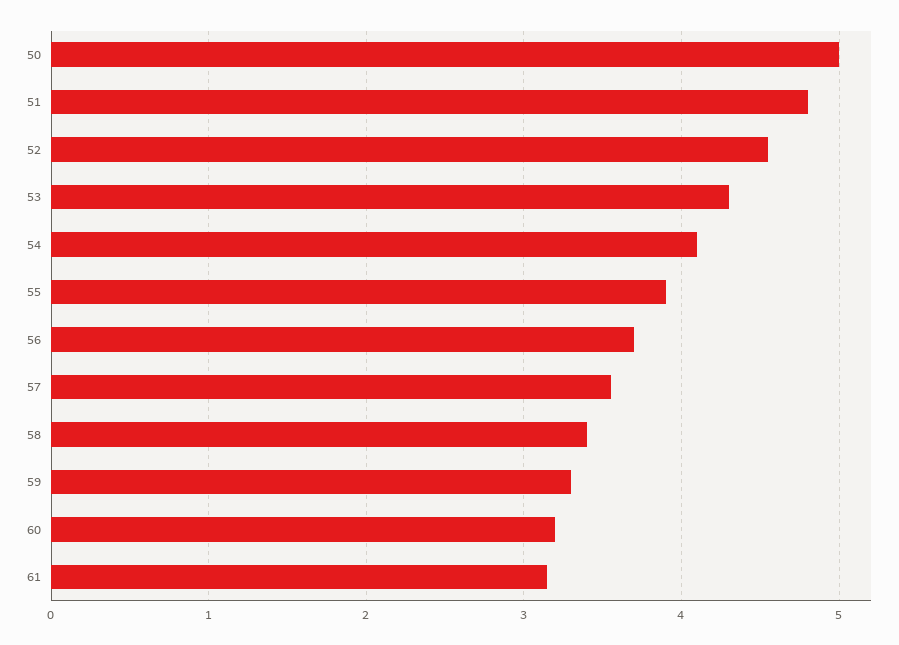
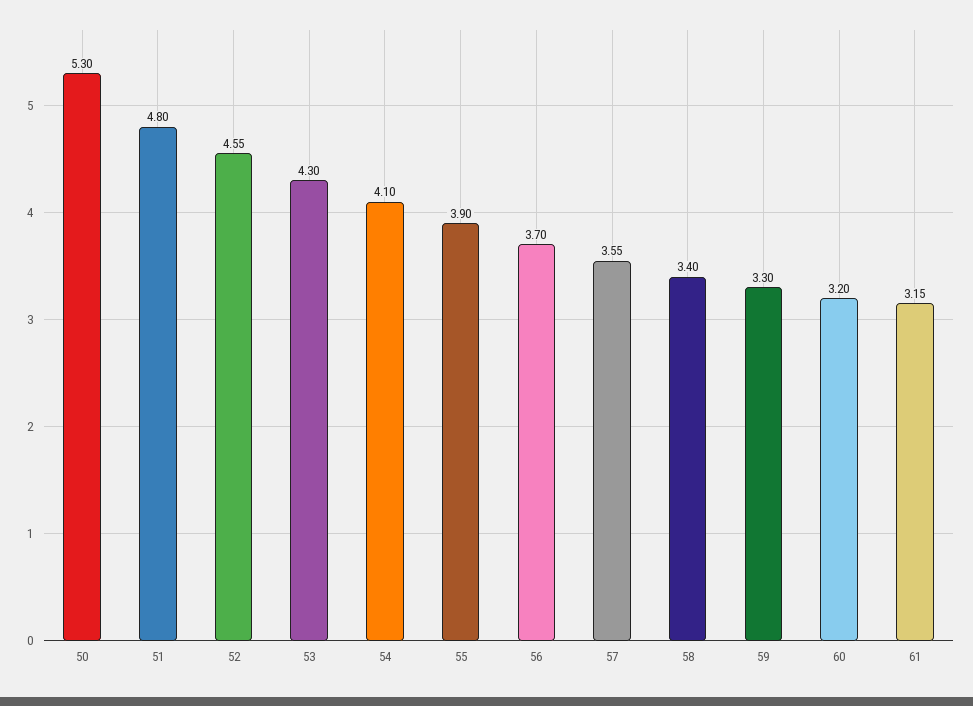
  {
-   "50": 5,
+   "50": 5.3,
    "51": 4.8,
    "52": 4.55,
    "53": 4.3,
    "54": 4.1,
    "55": 3.9,
    "56": 3.7,
    "57": 3.55,
    "58": 3.4,
    "59": 3.3,
    "60": 3.2,
    "61": 3.15
  }

